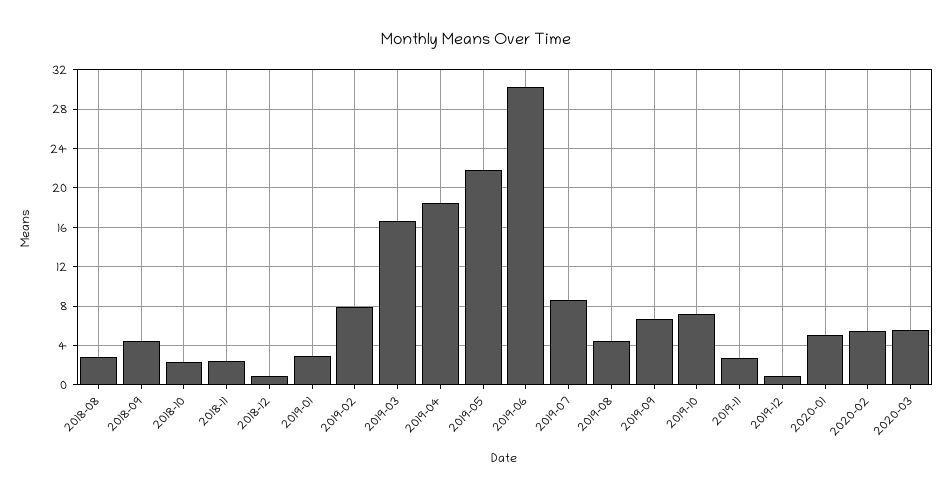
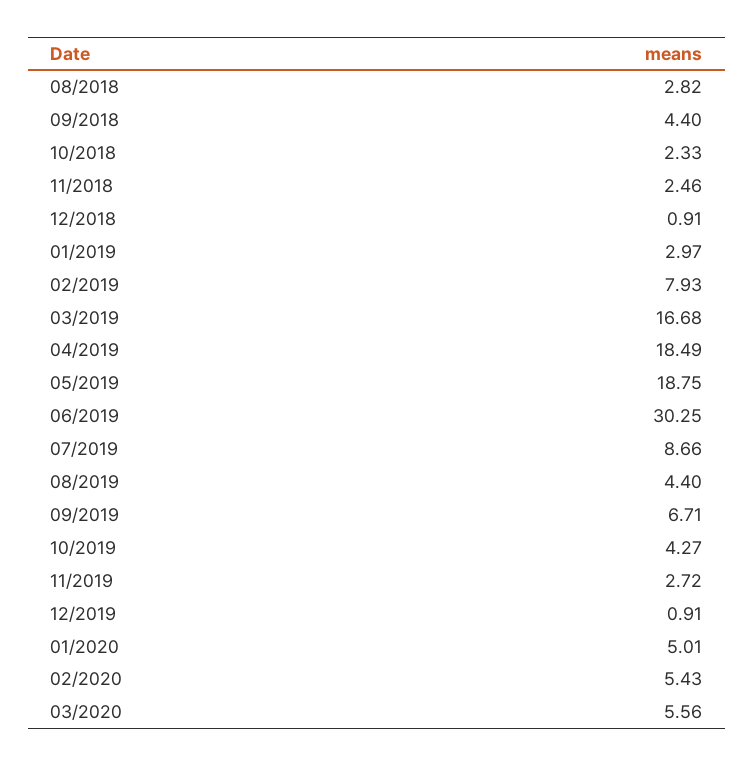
  {
    "2018-08": 2.82,
    "2018-09": 4.4,
    "2018-10": 2.33,
    "2018-11": 2.46,
    "2018-12": 0.91,
    "2019-01": 2.97,
    "2019-02": 7.93,
    "2019-03": 16.68,
    "2019-04": 18.49,
-   "2019-05": 22,
+   "2019-05": 18.75,
    "2019-06": 30.25,
    "2019-07": 8.66,
    "2019-08": 4.4,
    "2019-09": 6.71,
-   "2019-10": 7,
+   "2019-10": 4.27,
    "2019-11": 2.72,
    "2019-12": 0.91,
    "2020-01": 5.01,
    "2020-02": 5.43,
    "2020-03": 5.56
  }

